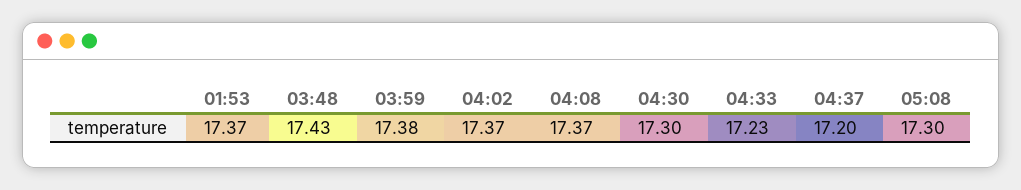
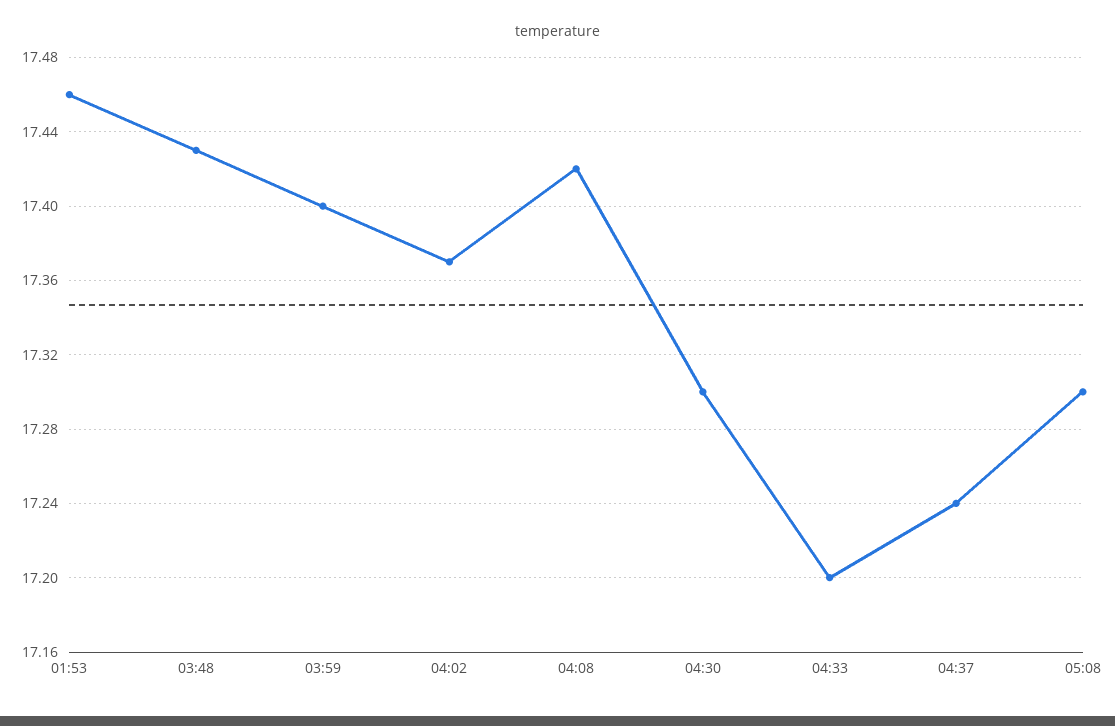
  {
-   "01:53": 17.37,
+   "01:53": 17.46,
    "03:48": 17.43,
-   "03:59": 17.38,
+   "03:59": 17.4,
    "04:02": 17.37,
-   "04:08": 17.37,
+   "04:08": 17.42,
    "04:30": 17.3,
-   "04:33": 17.23,
+   "04:33": 17.2,
-   "04:37": 17.2,
+   "04:37": 17.24,
    "05:08": 17.3
  }

